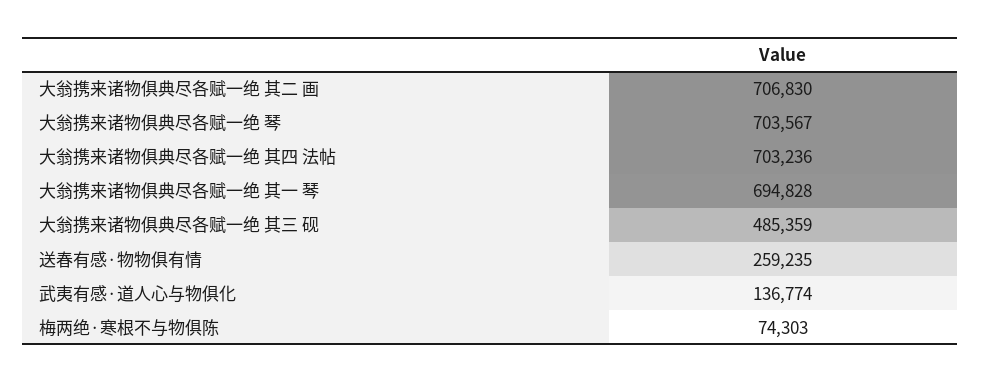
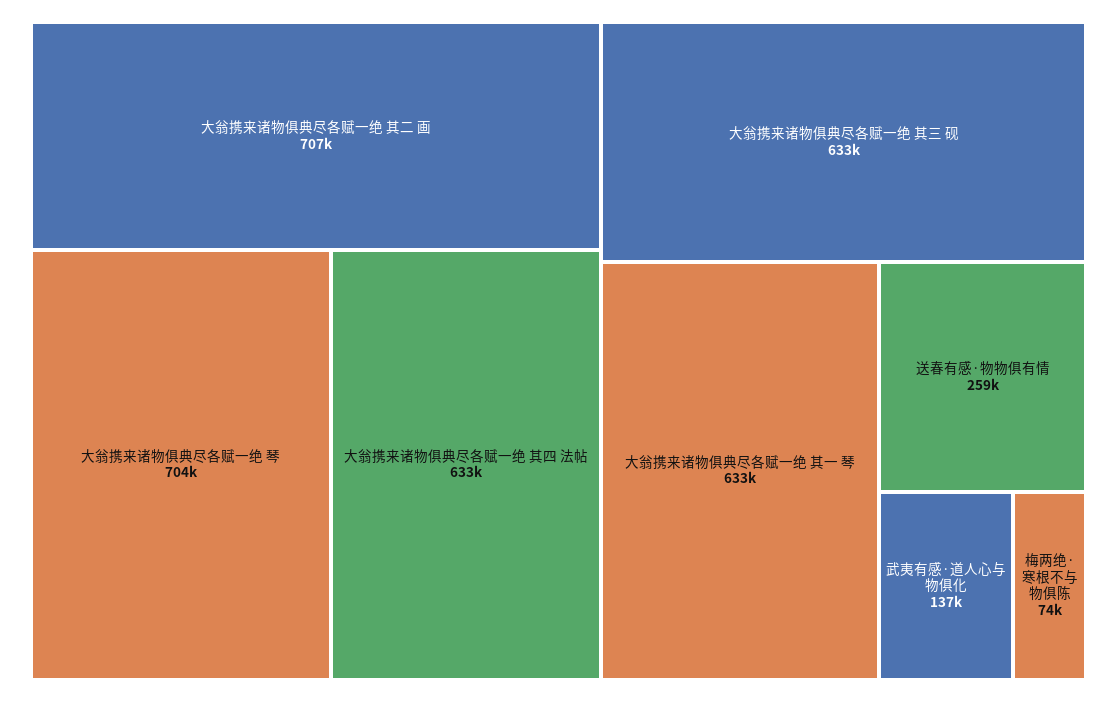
  {
    "大翁携来诸物俱典尽各赋一绝 其二 画": 706830,
    "大翁携来诸物俱典尽各赋一绝 琴": 703567,
-   "大翁携来诸物俱典尽各赋一绝 其四 法帖": 703236,
+   "大翁携来诸物俱典尽各赋一绝 其四 法帖": 633000,
-   "大翁携来诸物俱典尽各赋一绝 其一 琴": 694828,
+   "大翁携来诸物俱典尽各赋一绝 其一 琴": 633000,
-   "大翁携来诸物俱典尽各赋一绝 其三 砚": 485359,
+   "大翁携来诸物俱典尽各赋一绝 其三 砚": 633000,
    "送春有感·物物俱有情": 259235,
    "武夷有感·道人心与物俱化": 136774,
    "梅两绝·寒根不与物俱陈": 74303
  }

